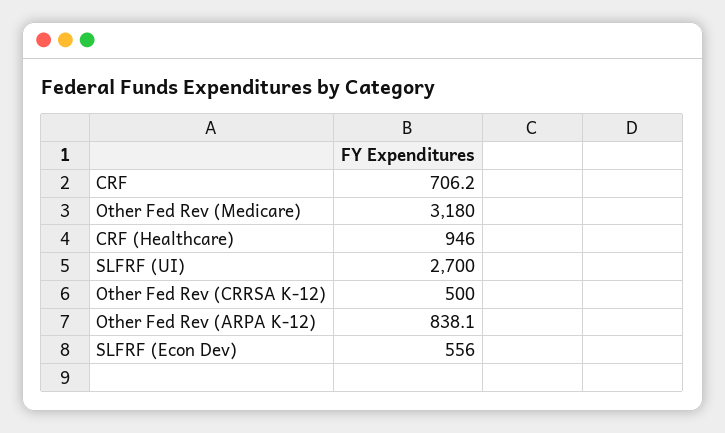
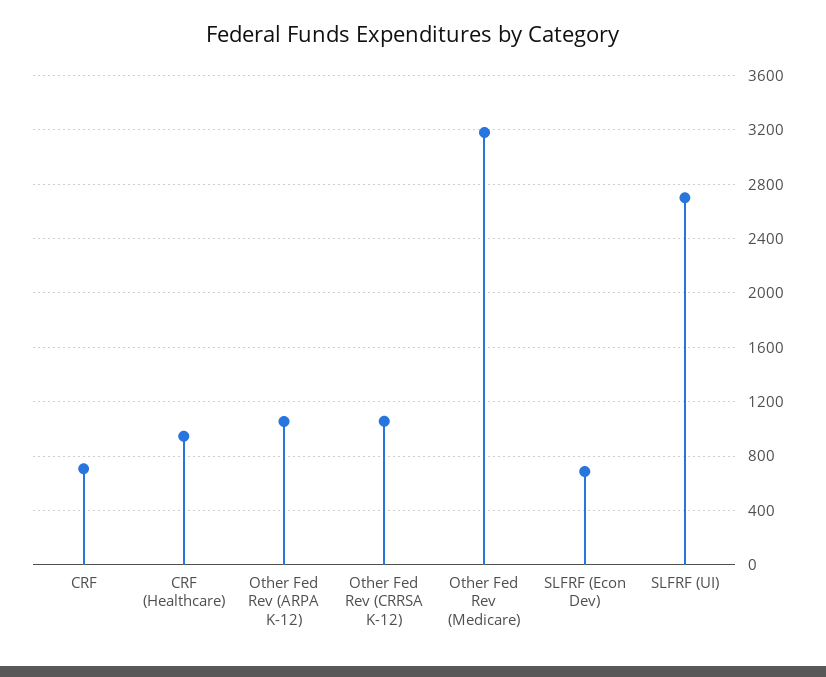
  {
    "CRF": 706.2,
    "Other Fed Rev (Medicare)": 3180,
    "CRF (Healthcare)": 946,
    "SLFRF (UI)": 2700,
-   "Other Fed Rev (CRRSA K-12)": 500,
+   "Other Fed Rev (CRRSA K-12)": 1050,
-   "Other Fed Rev (ARPA K-12)": 838.1,
+   "Other Fed Rev (ARPA K-12)": 1050,
-   "SLFRF (Econ Dev)": 556
+   "SLFRF (Econ Dev)": 700
  }

